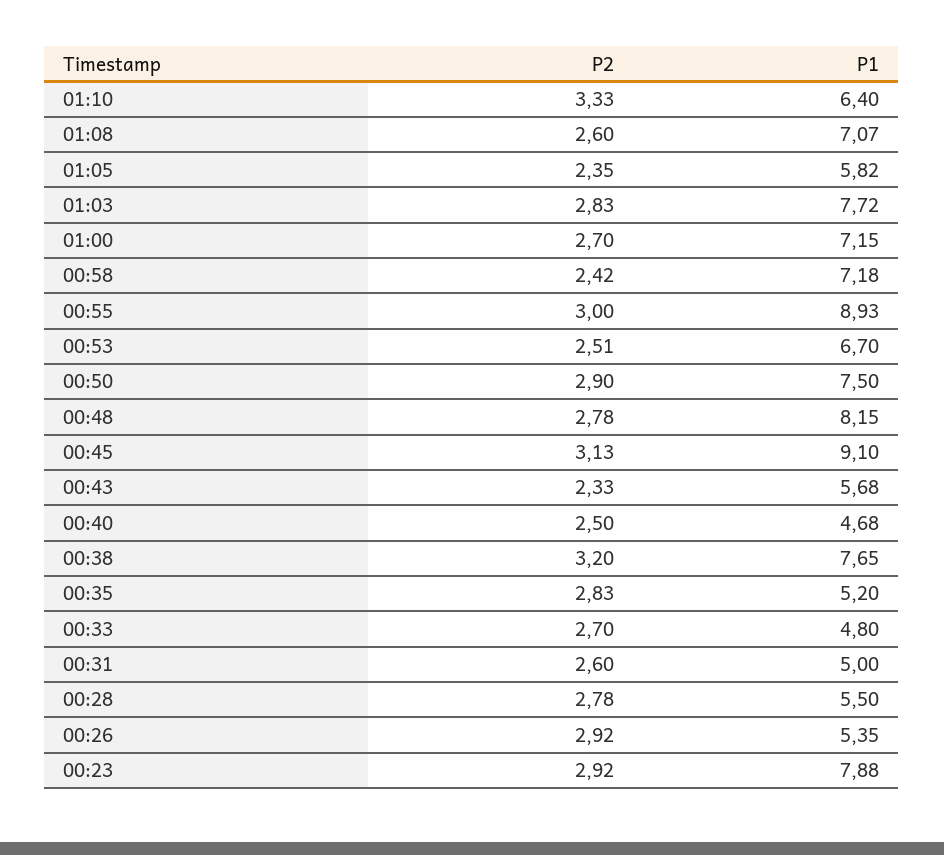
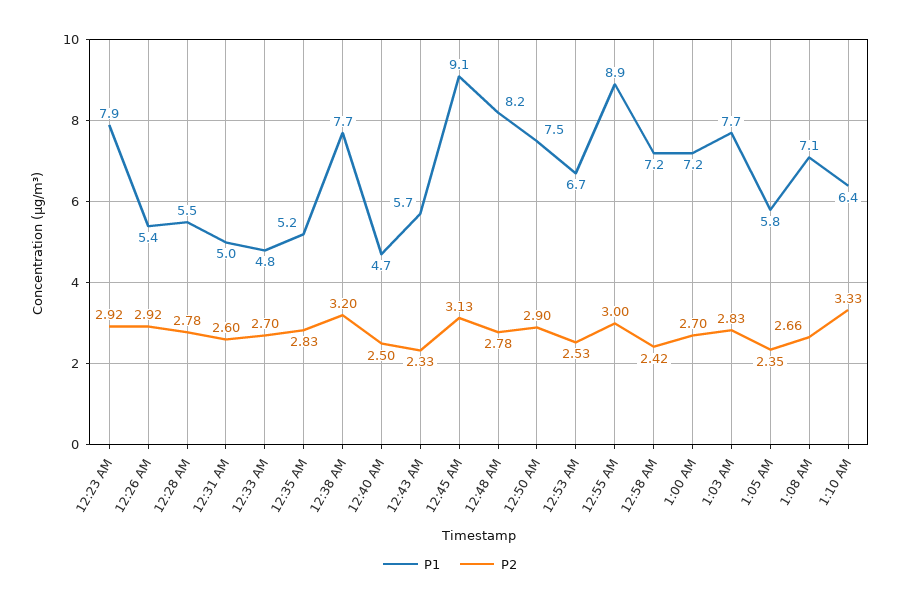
  {
    "P2": {
      "01:10": 3.33,
-     "01:08": 2.6,
+     "01:08": 2.66,
      "01:05": 2.35,
      "01:03": 2.83,
      "01:00": 2.7,
      "00:58": 2.42,
      "00:55": 3,
-     "00:53": 2.51,
+     "00:53": 2.53,
      "00:50": 2.9,
      "00:48": 2.78,
      "00:45": 3.13,
      "00:43": 2.33,
      "00:40": 2.5,
      "00:38": 3.2,
      "00:35": 2.83,
      "00:33": 2.7,
      "00:31": 2.6,
      "00:28": 2.78,
      "00:26": 2.92,
      "00:23": 2.92
    },
    "P1": {
      "01:10": 6.4,
      "01:08": 7.07,
      "01:05": 5.82,
      "01:03": 7.72,
      "01:00": 7.15,
      "00:58": 7.18,
      "00:55": 8.93,
      "00:53": 6.7,
      "00:50": 7.5,
      "00:48": 8.15,
      "00:45": 9.1,
      "00:43": 5.68,
      "00:40": 4.68,
      "00:38": 7.65,
      "00:35": 5.2,
      "00:33": 4.8,
      "00:31": 5,
      "00:28": 5.5,
      "00:26": 5.35,
      "00:23": 7.88
    }
  }

